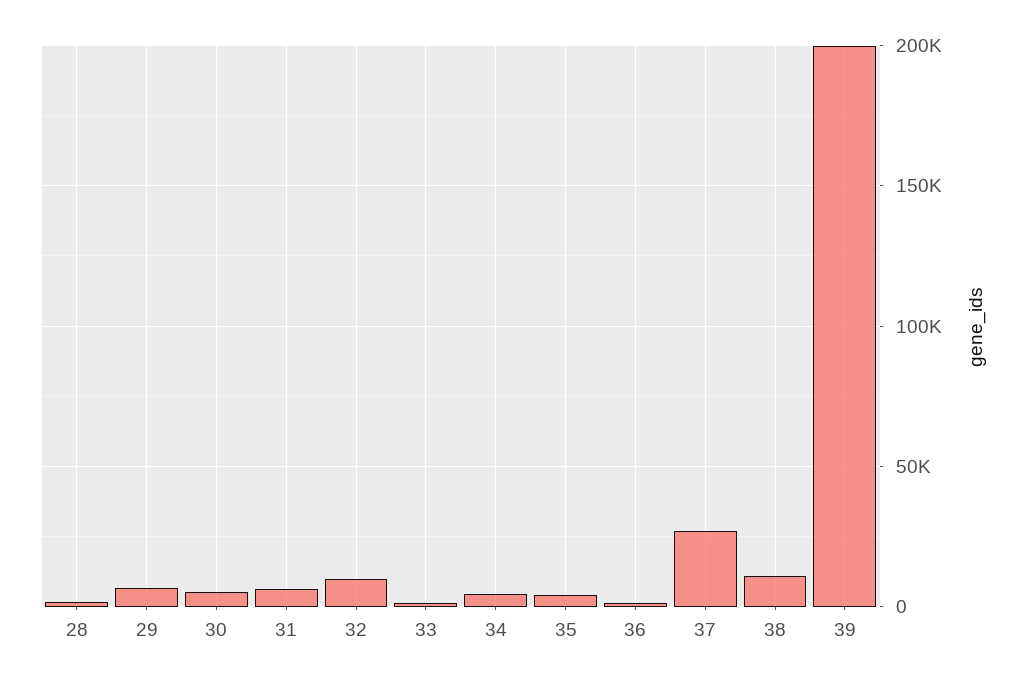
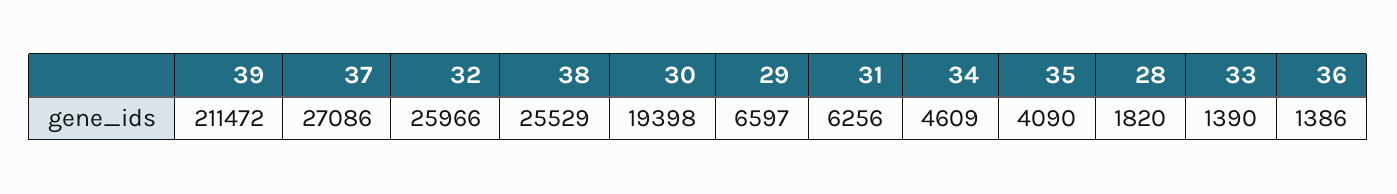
  {
    "28": 1820,
    "29": 6597,
-   "30": 5000,
+   "30": 19398,
    "31": 6256,
-   "32": 10000,
+   "32": 25966,
    "33": 1390,
    "34": 4609,
    "35": 4090,
    "36": 1386,
    "37": 27086,
-   "38": 10000,
+   "38": 25529,
-   "39": 200000
+   "39": 211472
  }

